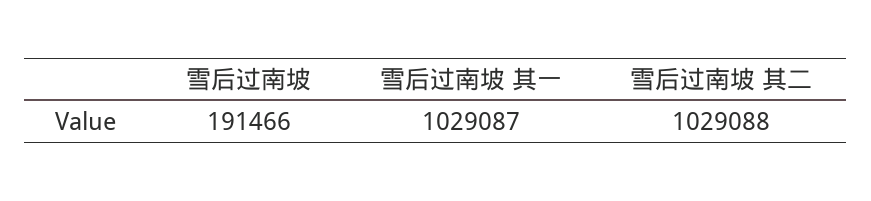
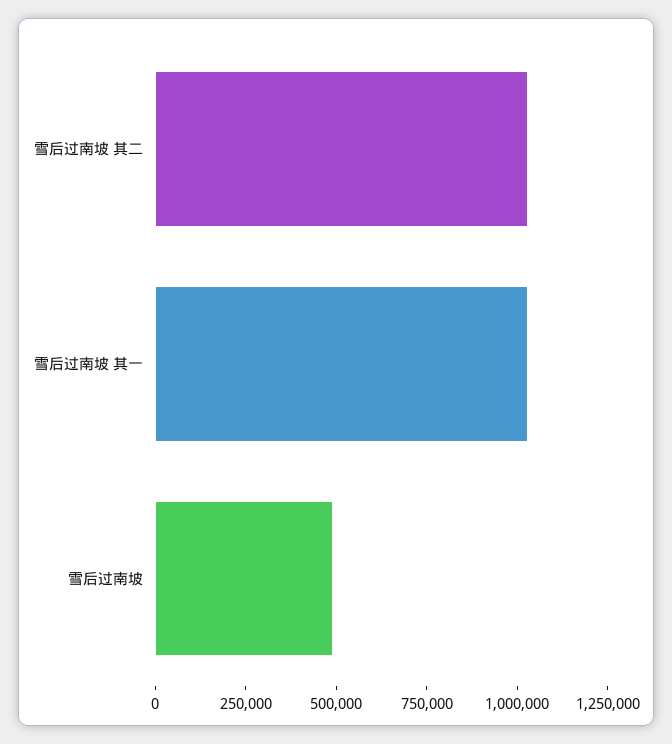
  {
-   "雪后过南坡": 191466,
+   "雪后过南坡": 500000,
    "雪后过南坡 其一": 1029087,
    "雪后过南坡 其二": 1029088
  }

